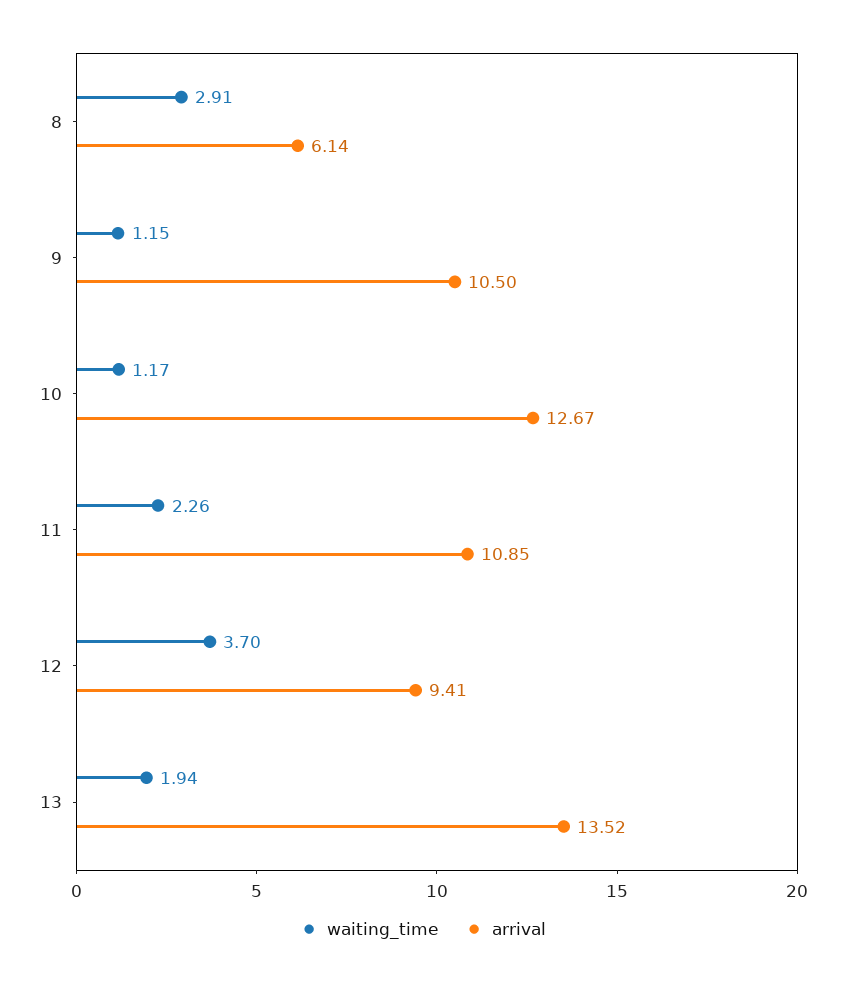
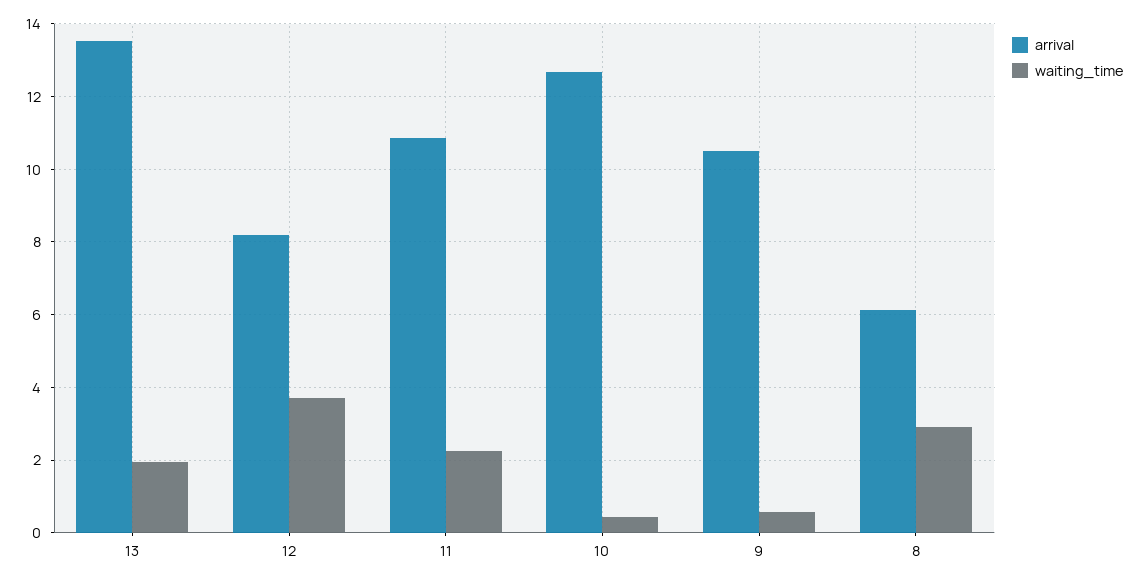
  {
    "waiting_time": {
      "8": 2.91,
-     "9": 1.15,
+     "9": 0.6,
-     "10": 1.17,
+     "10": 0.4,
      "11": 2.26,
      "12": 3.7,
      "13": 1.94
    },
    "arrival": {
      "8": 6.14,
      "9": 10.5,
      "10": 12.67,
      "11": 10.85,
-     "12": 9.41,
+     "12": 8.2,
      "13": 13.52
    }
  }

